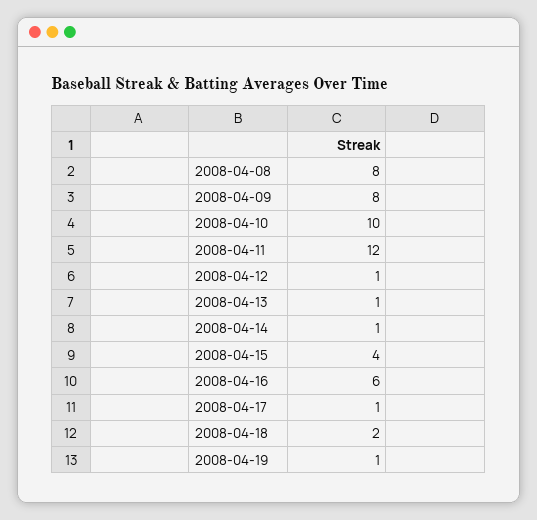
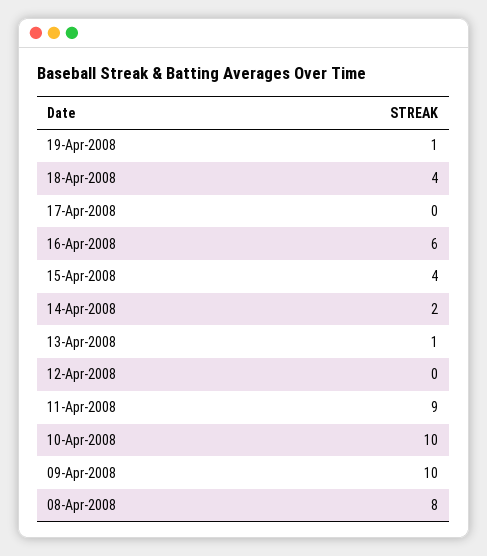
  {
    "2008-04-08": 8,
-   "2008-04-09": 8,
+   "2008-04-09": 10,
    "2008-04-10": 10,
-   "2008-04-11": 12,
+   "2008-04-11": 9,
-   "2008-04-12": 1,
+   "2008-04-12": 0,
    "2008-04-13": 1,
-   "2008-04-14": 1,
+   "2008-04-14": 2,
    "2008-04-15": 4,
    "2008-04-16": 6,
-   "2008-04-17": 1,
+   "2008-04-17": 0,
-   "2008-04-18": 2,
+   "2008-04-18": 4,
    "2008-04-19": 1
  }

